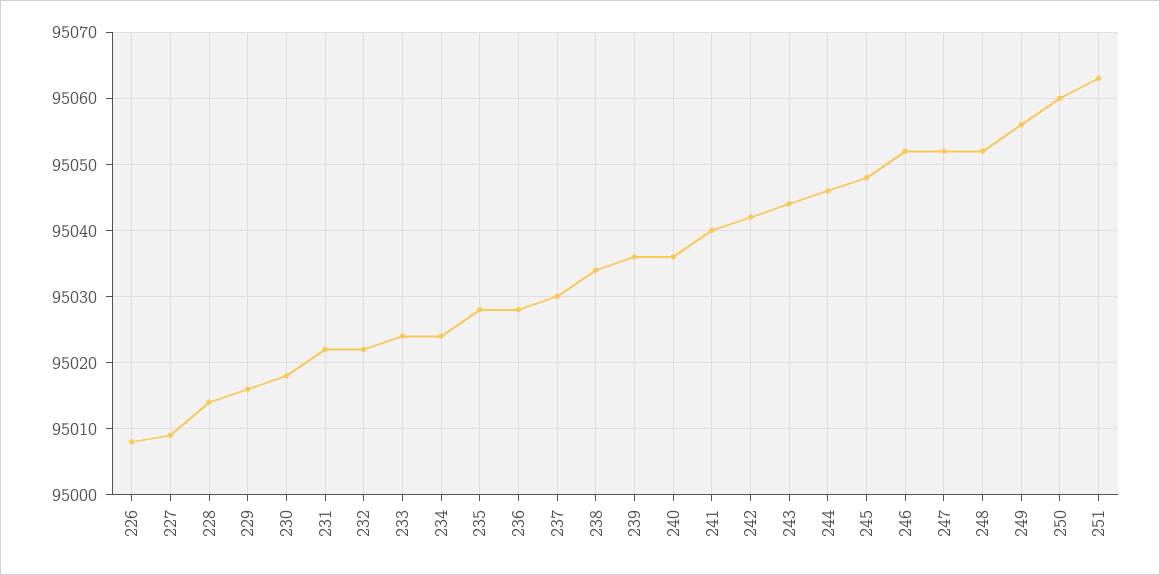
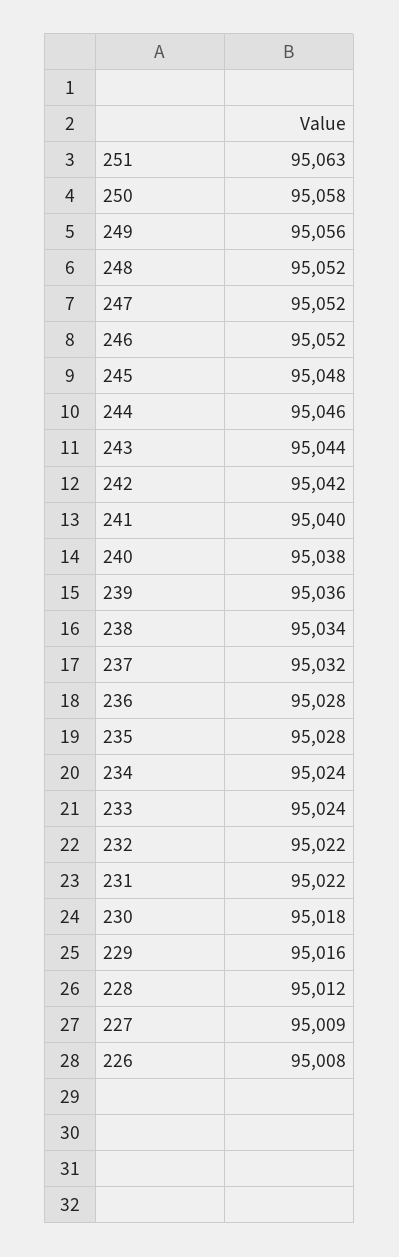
  {
    "226": 95008,
    "227": 95009,
-   "228": 95014,
+   "228": 95012,
    "229": 95016,
    "230": 95018,
    "231": 95022,
    "232": 95022,
    "233": 95024,
    "234": 95024,
    "235": 95028,
    "236": 95028,
-   "237": 95030,
+   "237": 95032,
    "238": 95034,
    "239": 95036,
-   "240": 95036,
+   "240": 95038,
    "241": 95040,
    "242": 95042,
    "243": 95044,
    "244": 95046,
    "245": 95048,
    "246": 95052,
    "247": 95052,
    "248": 95052,
    "249": 95056,
-   "250": 95060,
+   "250": 95058,
    "251": 95063
  }

